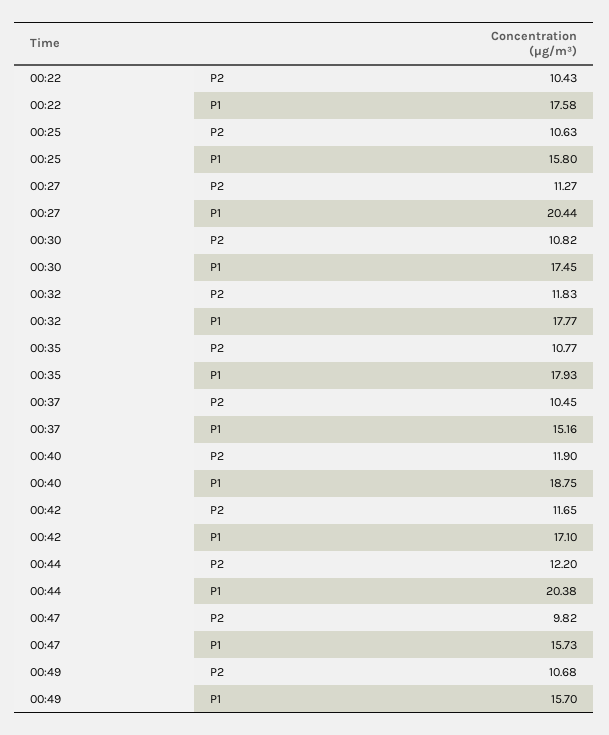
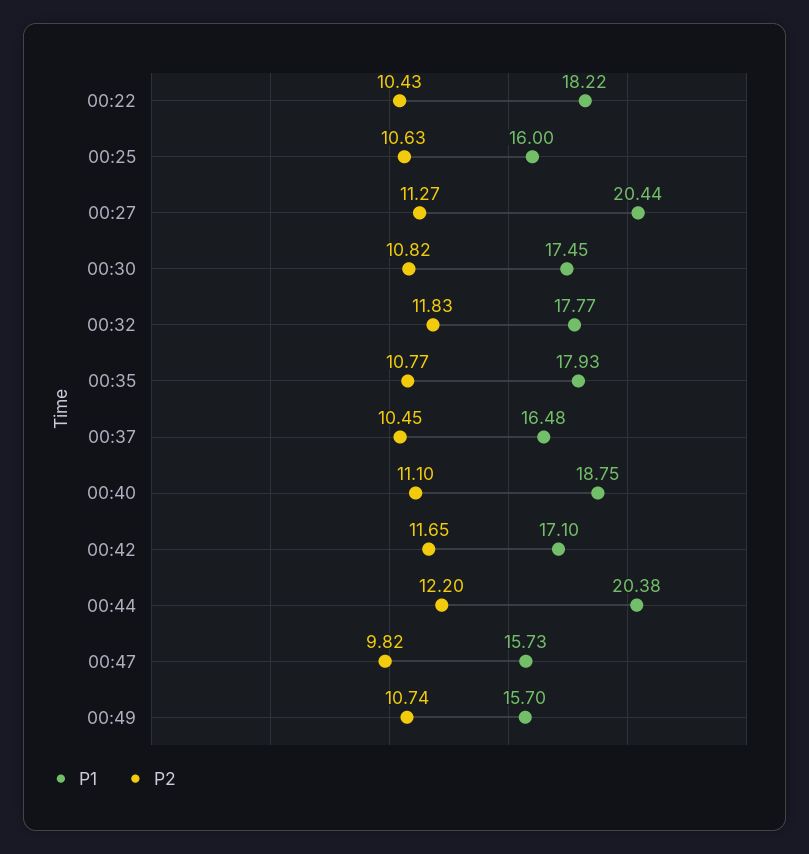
  {
    "P2": {
      "00:22": 10.43,
      "00:25": 10.63,
      "00:27": 11.27,
      "00:30": 10.82,
      "00:32": 11.83,
      "00:35": 10.77,
      "00:37": 10.45,
-     "00:40": 11.9,
+     "00:40": 11.1,
      "00:42": 11.65,
      "00:44": 12.2,
      "00:47": 9.82,
-     "00:49": 10.68
+     "00:49": 10.74
    },
    "P1": {
-     "00:22": 17.58,
+     "00:22": 18.22,
-     "00:25": 15.8,
+     "00:25": 16,
      "00:27": 20.44,
      "00:30": 17.45,
      "00:32": 17.77,
      "00:35": 17.93,
-     "00:37": 15.16,
+     "00:37": 16.48,
      "00:40": 18.75,
      "00:42": 17.1,
      "00:44": 20.38,
      "00:47": 15.73,
      "00:49": 15.7
    }
  }

